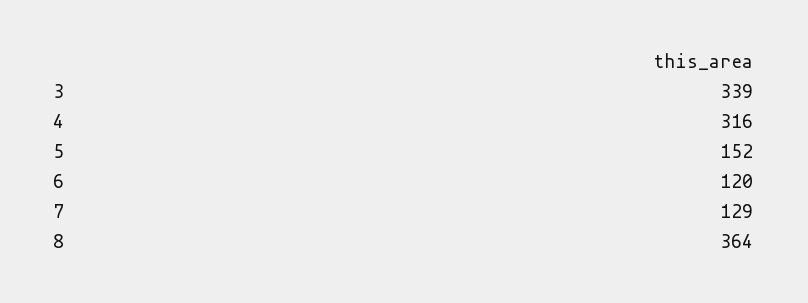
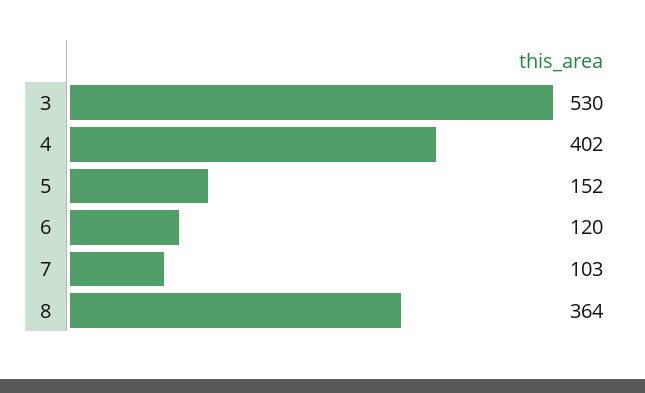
  {
-   "3": 339,
+   "3": 530,
-   "4": 316,
+   "4": 402,
    "5": 152,
    "6": 120,
-   "7": 129,
+   "7": 103,
    "8": 364
  }

